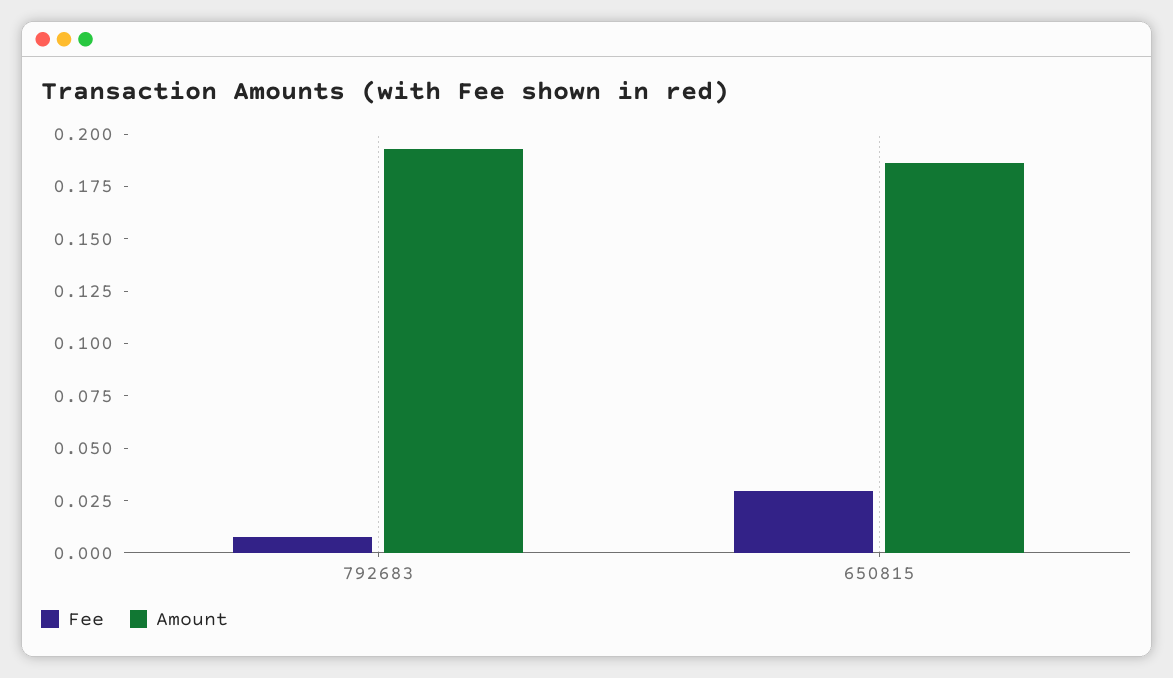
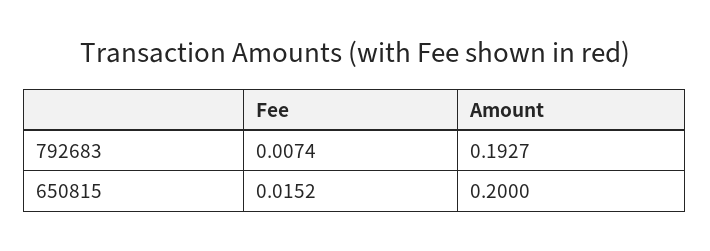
  {
    "Fee": {
      "792683": 0.0074,
-     "650815": 0.03
+     "650815": 0.0152
    },
    "Amount": {
      "792683": 0.1927,
-     "650815": 0.185
+     "650815": 0.2
    }
  }

